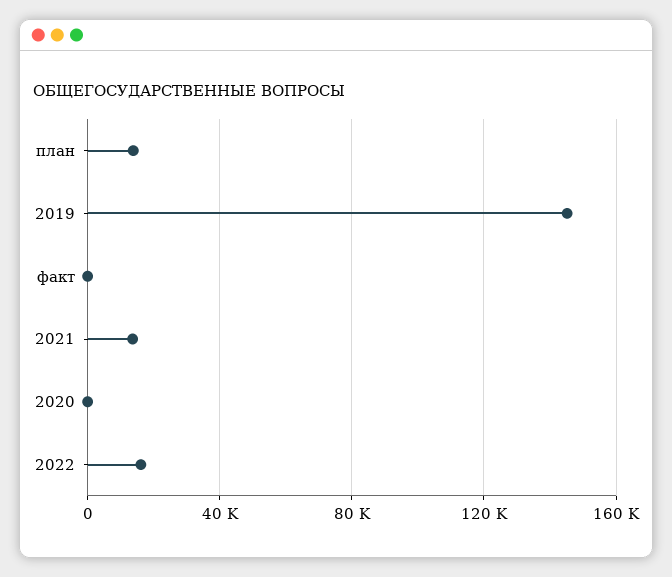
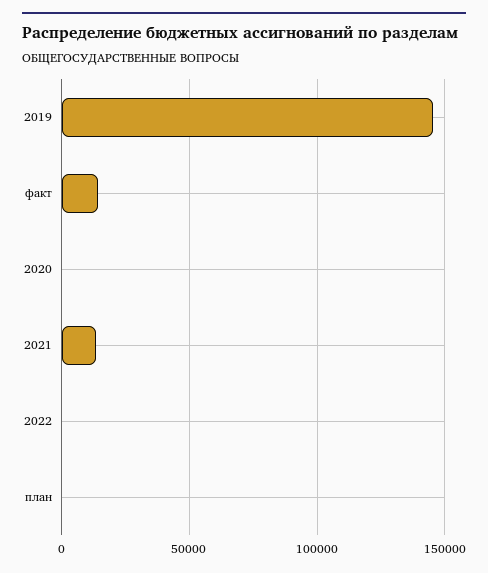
  {
-   "план": 15000,
+   "план": 0,
    "2019": 145000,
-   "факт": 0,
+   "факт": 15000,
    "2021": 15000,
    "2020": 0,
-   "2022": 15000
+   "2022": 0
  }

